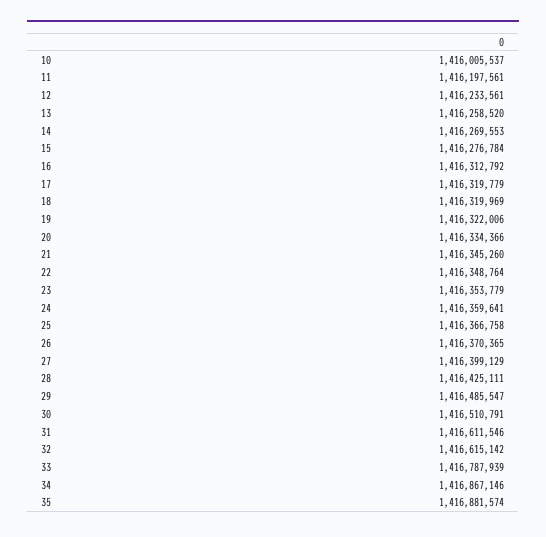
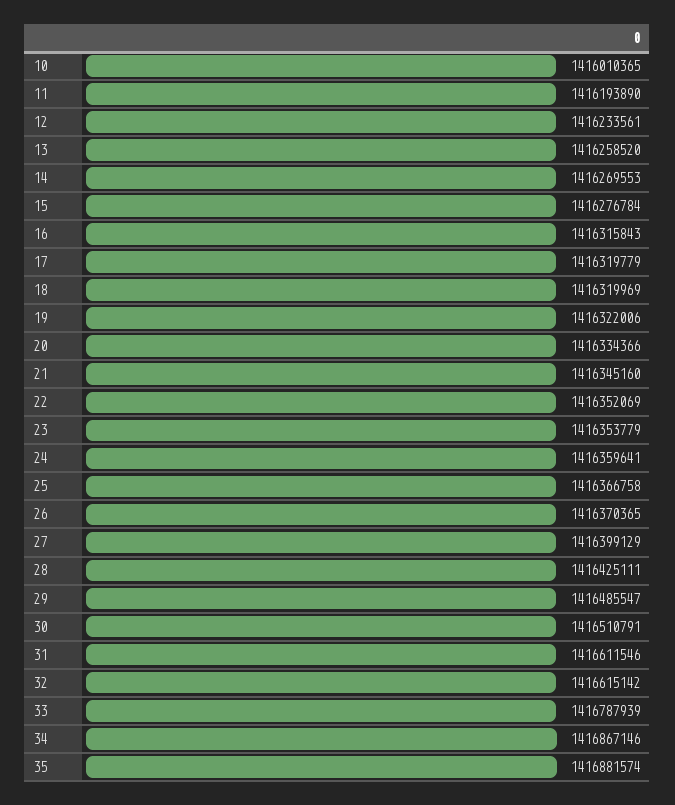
  {
-   "10": 1416005537,
+   "10": 1416010365,
-   "11": 1416197561,
+   "11": 1416193890,
    "12": 1416233561,
    "13": 1416258520,
    "14": 1416269553,
    "15": 1416276784,
-   "16": 1416312792,
+   "16": 1416315843,
    "17": 1416319779,
    "18": 1416319969,
    "19": 1416322006,
    "20": 1416334366,
-   "21": 1416345260,
+   "21": 1416345160,
-   "22": 1416348764,
+   "22": 1416352069,
    "23": 1416353779,
    "24": 1416359641,
    "25": 1416366758,
    "26": 1416370365,
    "27": 1416399129,
    "28": 1416425111,
    "29": 1416485547,
    "30": 1416510791,
    "31": 1416611546,
    "32": 1416615142,
    "33": 1416787939,
    "34": 1416867146,
    "35": 1416881574
  }

